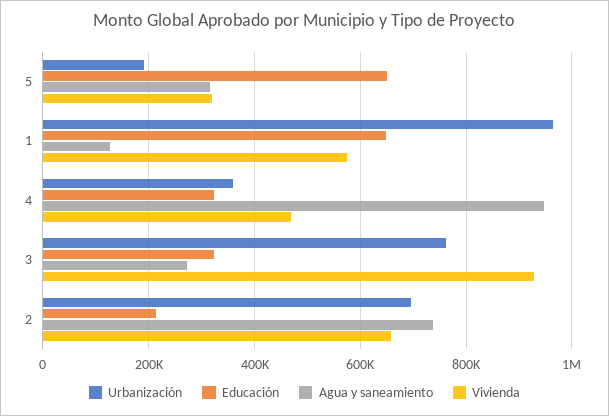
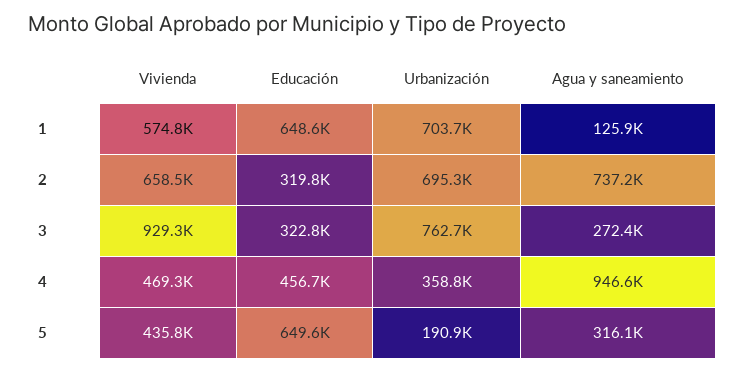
  {
    "Urbanización": {
      "5": 190900,
-     "1": 960000,
+     "1": 703700,
      "4": 358800,
      "3": 762700,
      "2": 695300
    },
    "Educación": {
      "5": 649600,
      "1": 648600,
-     "4": 320000,
+     "4": 456700,
      "3": 322800,
-     "2": 220000
+     "2": 319800
    },
    "Agua y saneamiento": {
      "5": 316100,
      "1": 125900,
      "4": 946600,
      "3": 272400,
      "2": 737200
    },
    "Vivienda": {
-     "5": 320000,
+     "5": 435800,
      "1": 574800,
      "4": 469300,
      "3": 929300,
      "2": 658500
    }
  }

